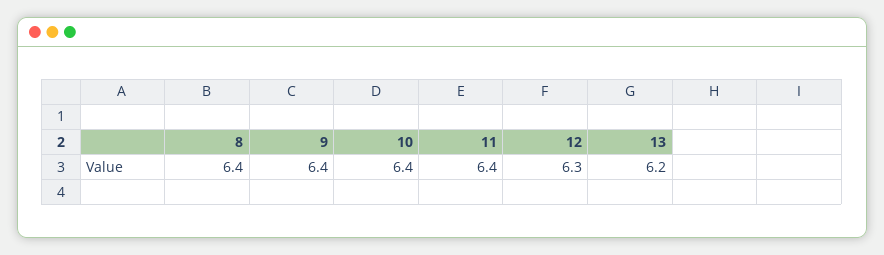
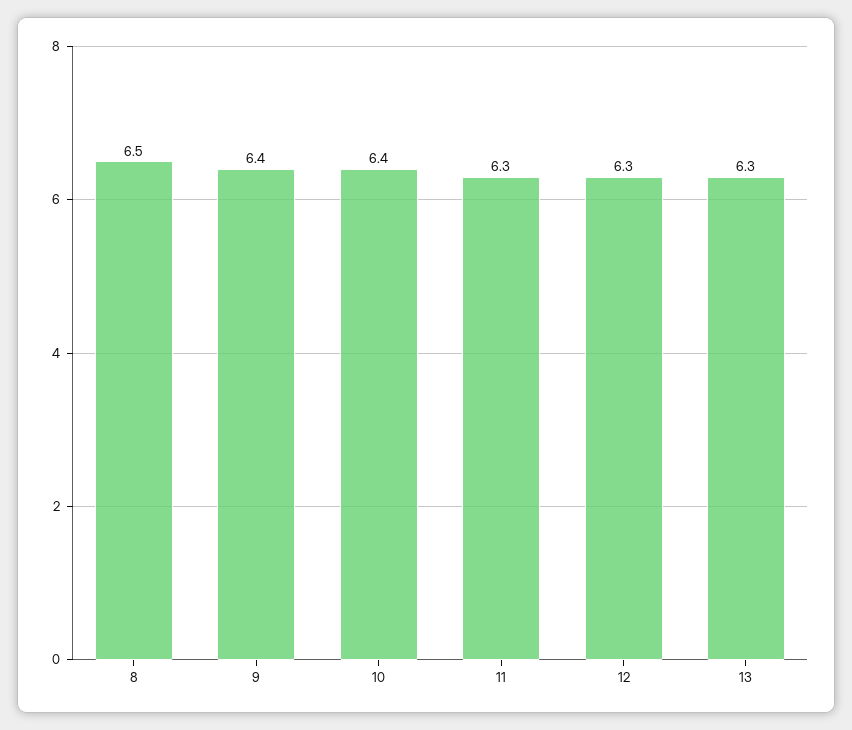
  {
-   "8": 6.4,
+   "8": 6.5,
    "9": 6.4,
    "10": 6.4,
-   "11": 6.4,
+   "11": 6.3,
    "12": 6.3,
-   "13": 6.2
+   "13": 6.3
  }

